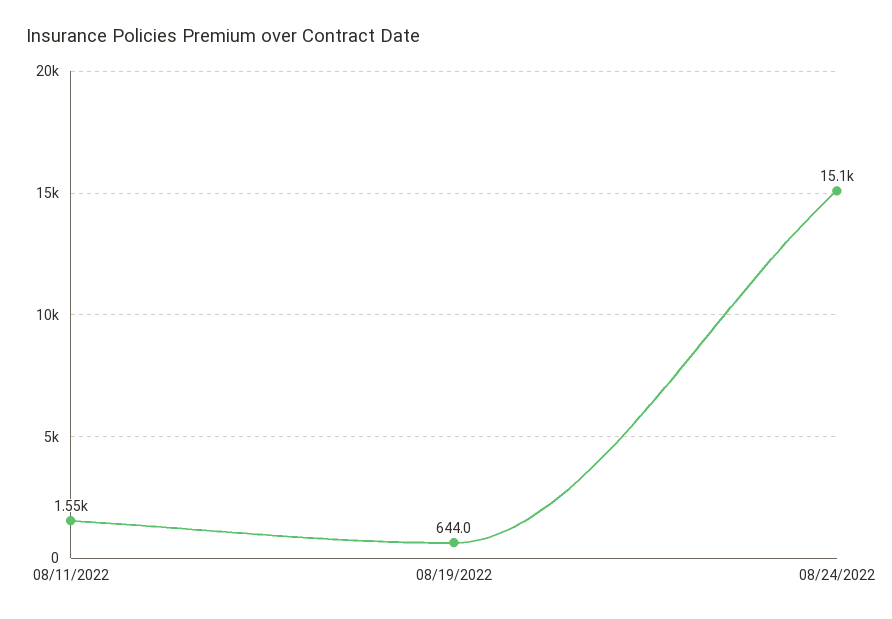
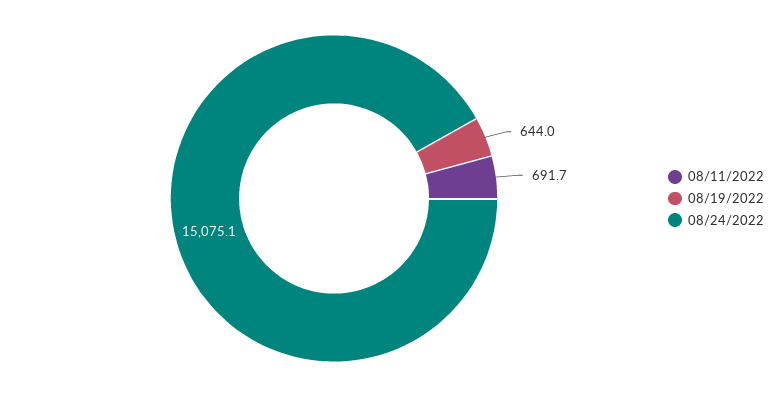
  {
-   "08/11/2022": 1550,
+   "08/11/2022": 691.7,
    "08/19/2022": 644,
    "08/24/2022": 15075.1
  }

